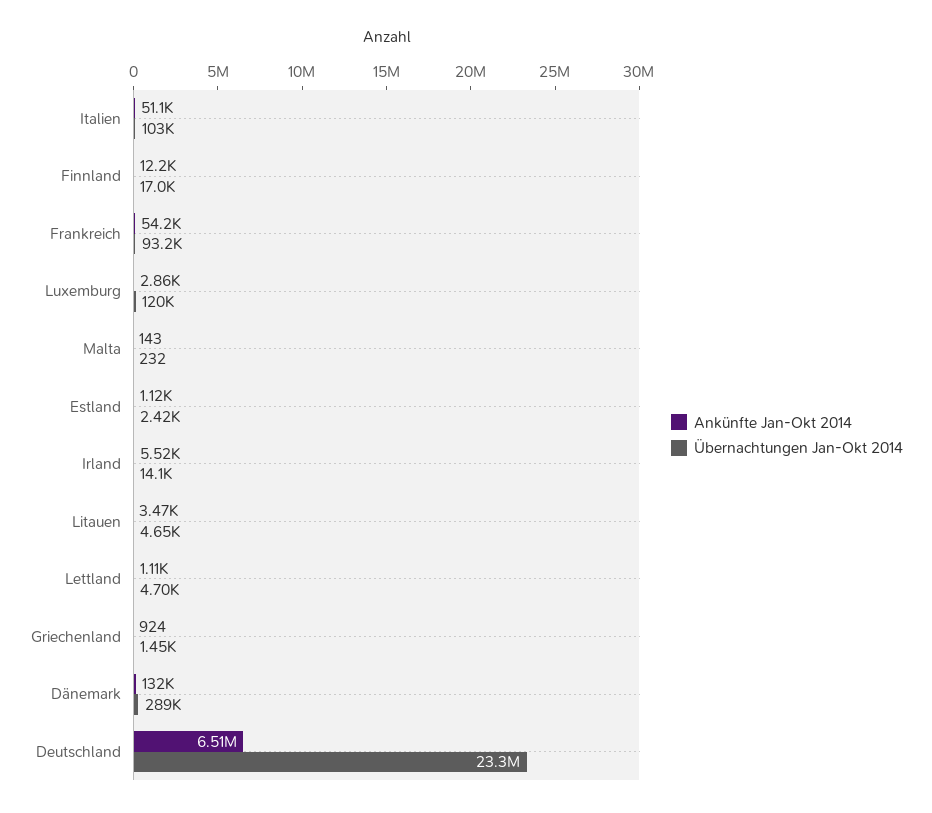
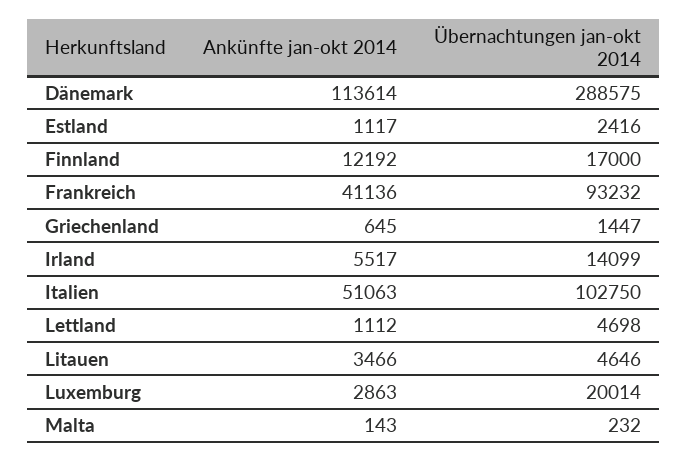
  {
    "Ankünfte Jan-Okt 2014": {
      "Italien": 51063,
      "Finnland": 12192,
-     "Frankreich": 54200,
+     "Frankreich": 41136,
      "Luxemburg": 2863,
      "Malta": 143,
      "Estland": 1117,
      "Irland": 5517,
      "Litauen": 3466,
      "Lettland": 1112,
-     "Griechenland": 924,
+     "Griechenland": 645,
-     "Dänemark": 132000,
+     "Dänemark": 113614
-     "Deutschland": 6510000
    },
    "Übernachtungen Jan-Okt 2014": {
      "Italien": 102750,
      "Finnland": 17000,
      "Frankreich": 93232,
-     "Luxemburg": 120000,
+     "Luxemburg": 20014,
      "Malta": 232,
      "Estland": 2416,
      "Irland": 14099,
      "Litauen": 4646,
      "Lettland": 4698,
      "Griechenland": 1447,
-     "Dänemark": 288575,
+     "Dänemark": 288575
-     "Deutschland": 23300000
    }
  }

